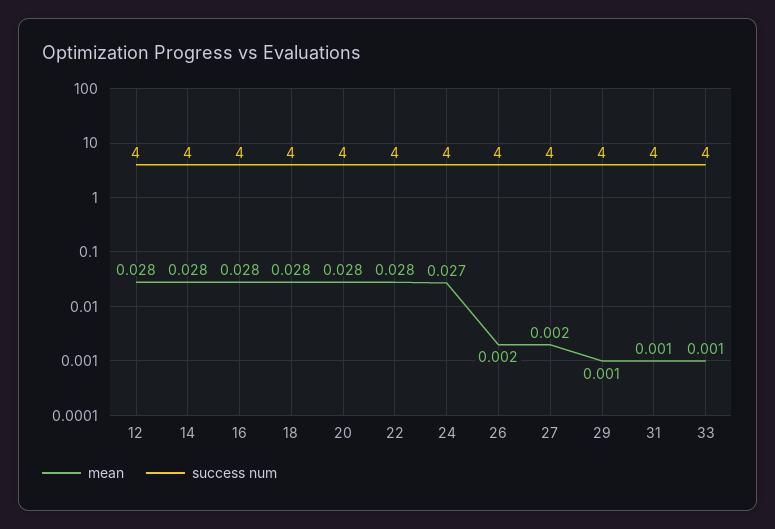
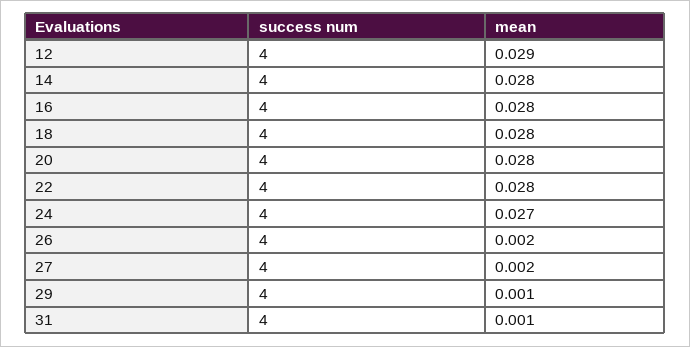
  {
    "mean": {
-     "12": 0.028,
+     "12": 0.029,
      "14": 0.028,
      "16": 0.028,
      "18": 0.028,
      "20": 0.028,
      "22": 0.028,
      "24": 0.027,
      "26": 0.002,
      "27": 0.002,
      "29": 0.001,
-     "31": 0.001,
+     "31": 0.001
-     "33": 0.001
    },
    "success num": {
      "12": 4,
      "14": 4,
      "16": 4,
      "18": 4,
      "20": 4,
      "22": 4,
      "24": 4,
      "26": 4,
      "27": 4,
      "29": 4,
-     "31": 4,
+     "31": 4
-     "33": 4
    }
  }

